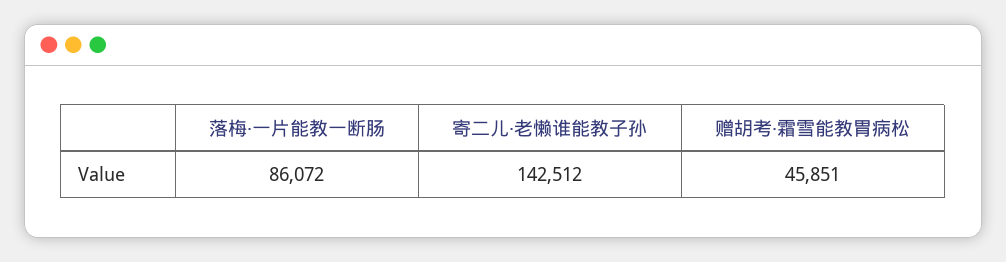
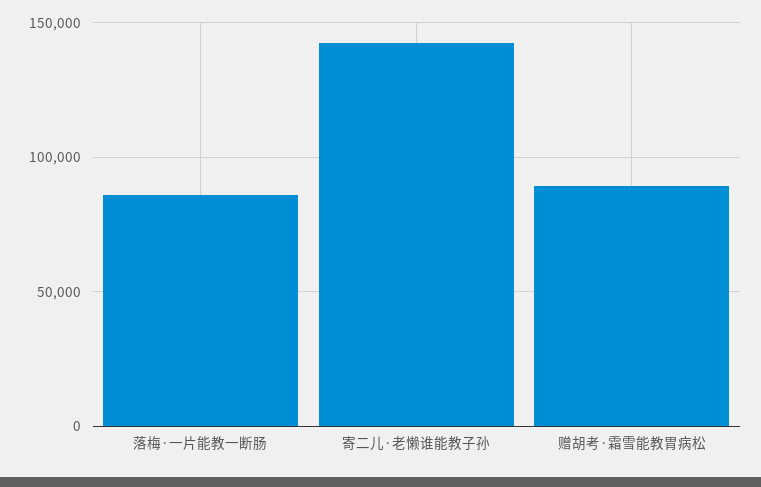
  {
    "落梅·一片能教一断肠": 86072,
    "寄二儿·老懒谁能教子孙": 142512,
-   "赠胡考·霜雪能教胃病松": 45851
+   "赠胡考·霜雪能教胃病松": 90000
  }

